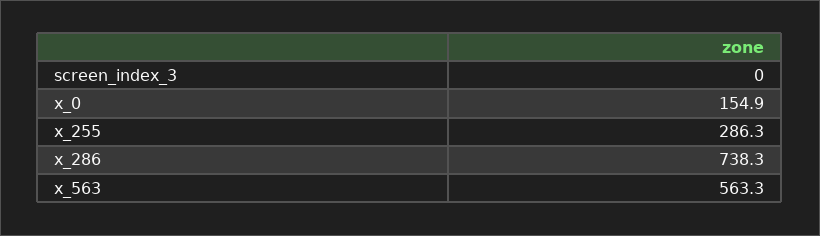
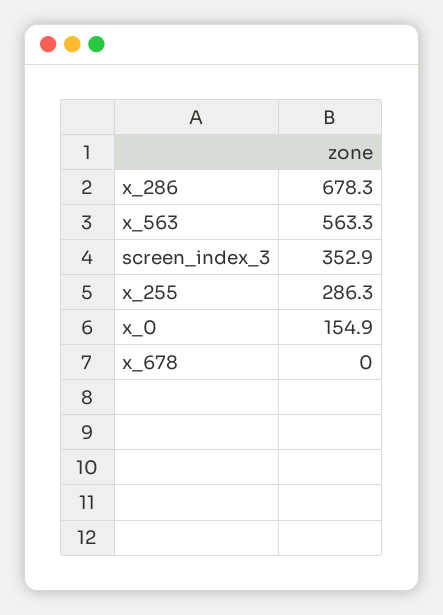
  {
-   "screen_index_3": 0,
+   "screen_index_3": 352.9,
    "x_0": 154.9,
    "x_255": 286.3,
-   "x_286": 738.3,
+   "x_286": 678.3,
-   "x_563": 563.3
+   "x_563": 563.3,
+   "x_678": 0
  }

